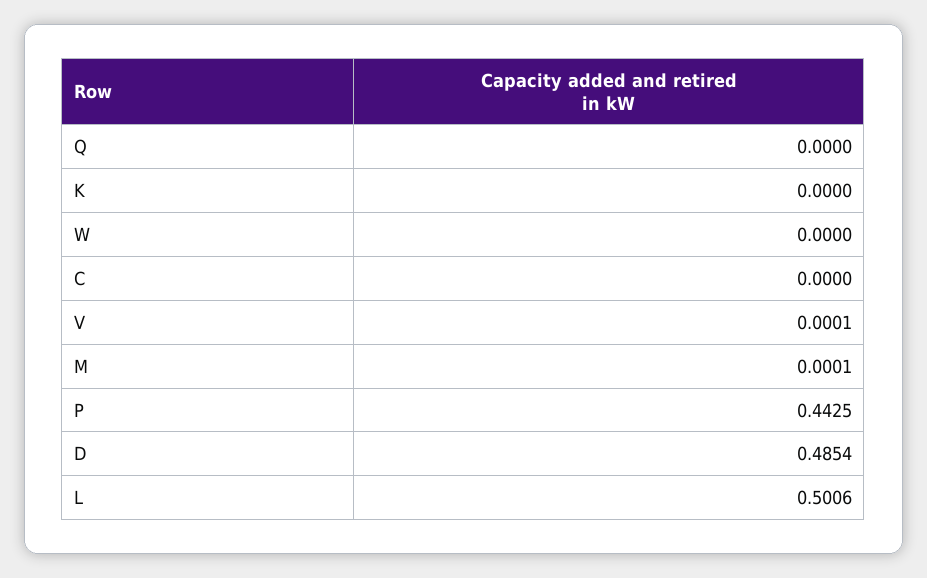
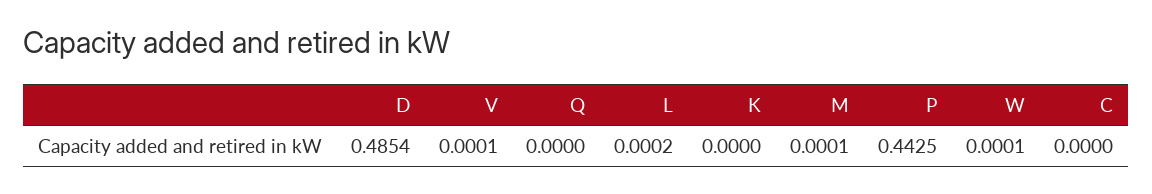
  {
    "Q": 0,
    "K": 0,
-   "W": 0,
+   "W": 0.0001,
    "C": 0,
    "V": 0.0001,
    "M": 0.0001,
    "P": 0.4425,
    "D": 0.4854,
-   "L": 0.5006
+   "L": 0.0002
  }

